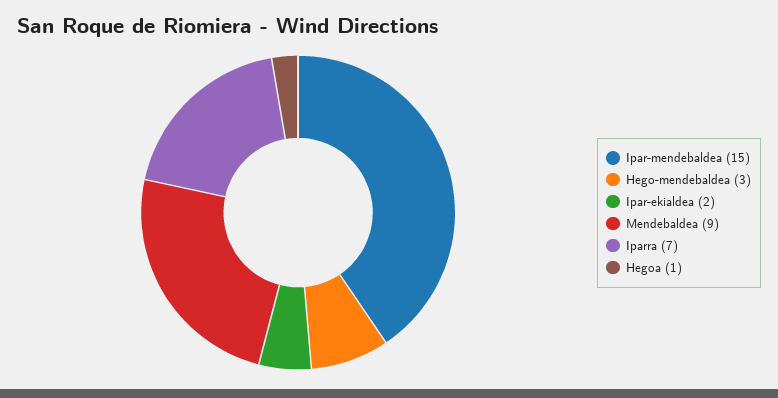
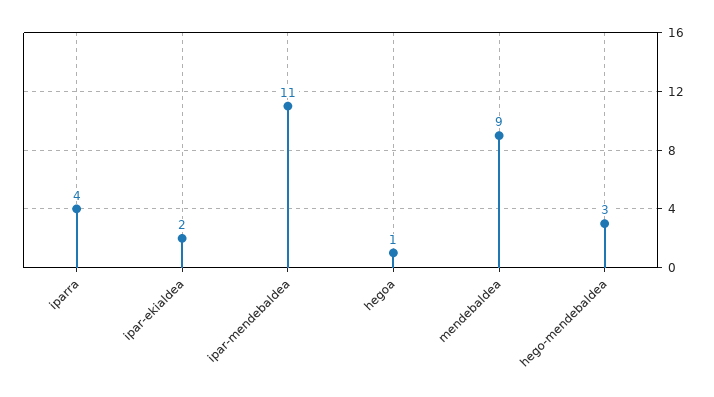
  {
-   "Ipar-mendebaldea": 15,
+   "Ipar-mendebaldea": 11,
    "Hego-mendebaldea": 3,
    "Ipar-ekialdea": 2,
    "Mendebaldea": 9,
-   "Iparra": 7,
+   "Iparra": 4,
    "Hegoa": 1
  }

